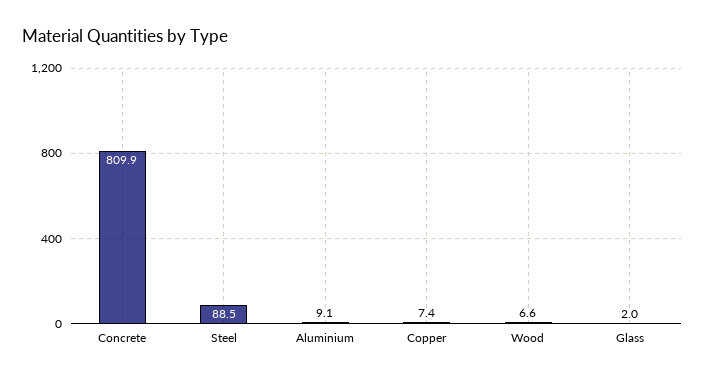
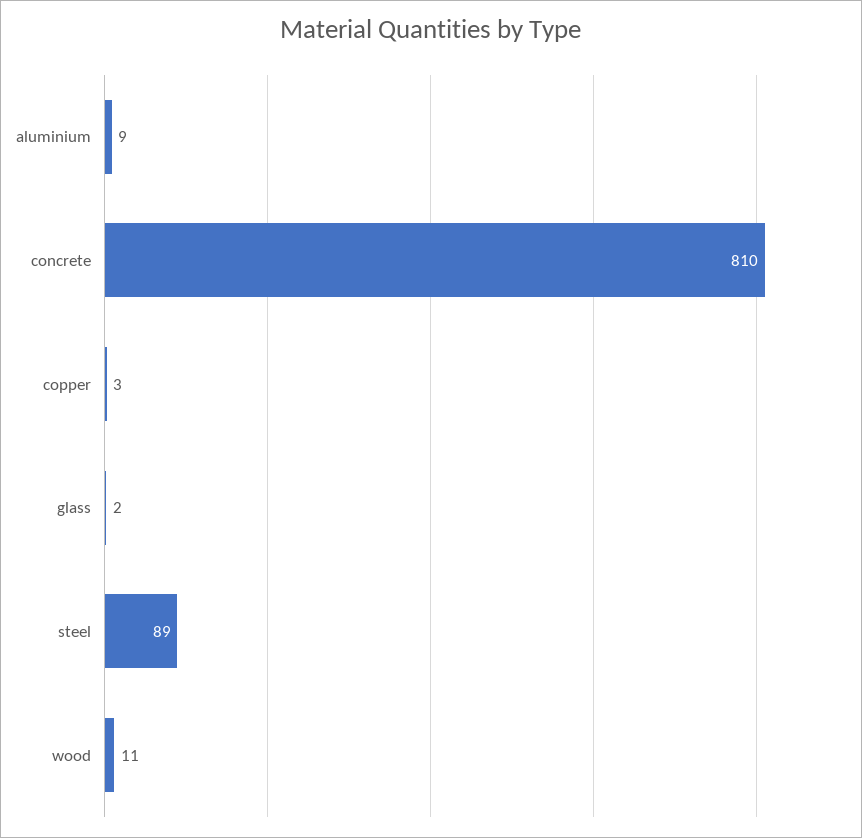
  {
    "Concrete": 809.9,
    "Steel": 88.5,
    "Aluminium": 9.1,
-   "Copper": 7.4,
+   "Copper": 3,
-   "Wood": 6.6,
+   "Wood": 11,
    "Glass": 2
  }

